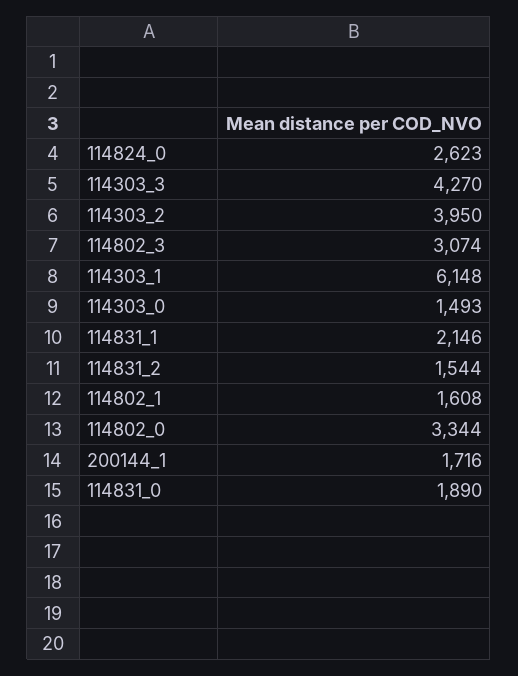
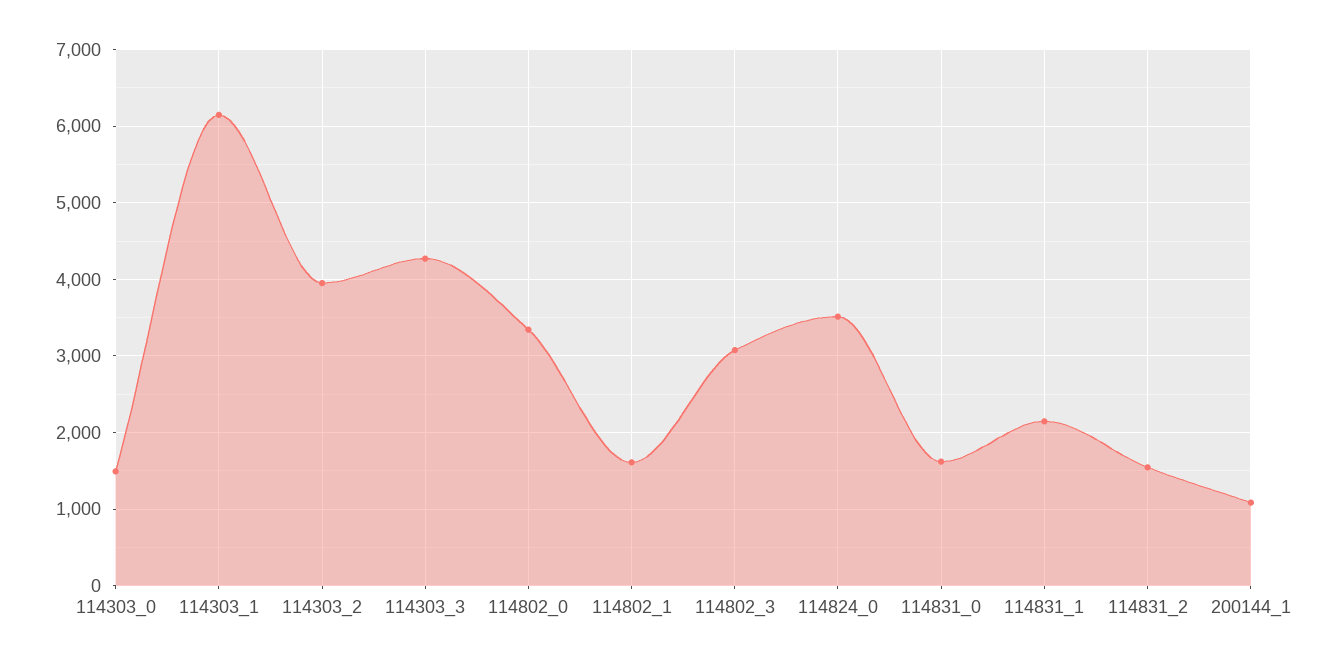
  {
-   "114824_0": 2623,
+   "114824_0": 3500,
    "114303_3": 4270,
    "114303_2": 3950,
    "114802_3": 3074,
    "114303_1": 6148,
    "114303_0": 1493,
    "114831_1": 2146,
    "114831_2": 1544,
    "114802_1": 1608,
    "114802_0": 3344,
-   "200144_1": 1716,
+   "200144_1": 1100,
-   "114831_0": 1890
+   "114831_0": 1600
  }

